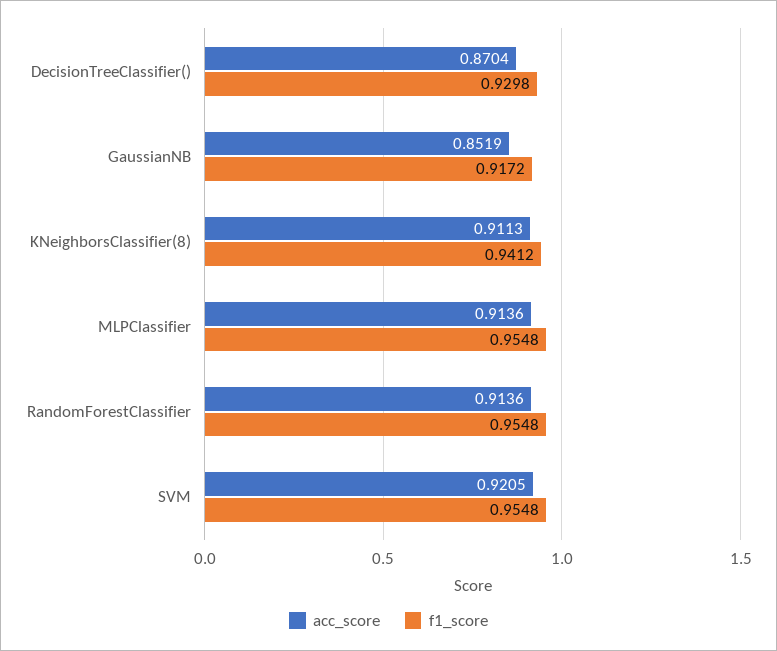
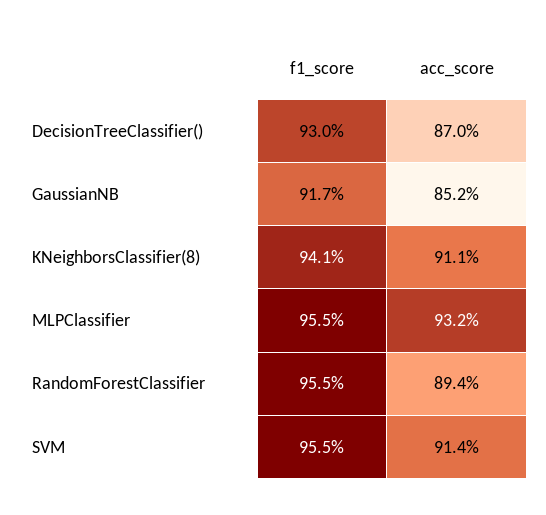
  {
    "acc_score": {
      "DecisionTreeClassifier()": 0.8704,
      "GaussianNB": 0.8519,
      "KNeighborsClassifier(8)": 0.9113,
-     "MLPClassifier": 0.9136,
+     "MLPClassifier": 0.932,
-     "RandomForestClassifier": 0.9136,
+     "RandomForestClassifier": 0.894,
-     "SVM": 0.9205
+     "SVM": 0.914
    },
    "f1_score": {
      "DecisionTreeClassifier()": 0.9298,
      "GaussianNB": 0.9172,
      "KNeighborsClassifier(8)": 0.9412,
      "MLPClassifier": 0.9548,
      "RandomForestClassifier": 0.9548,
      "SVM": 0.9548
    }
  }

